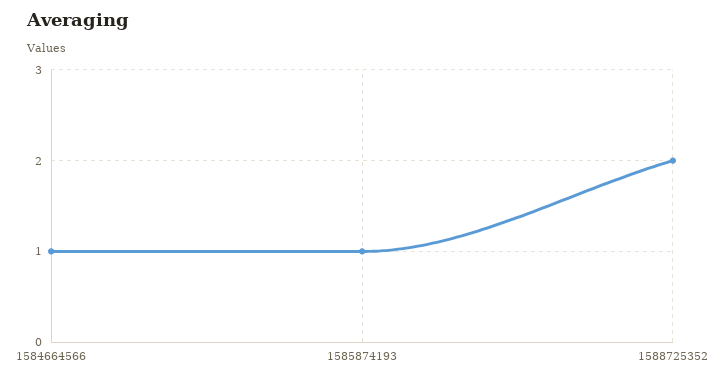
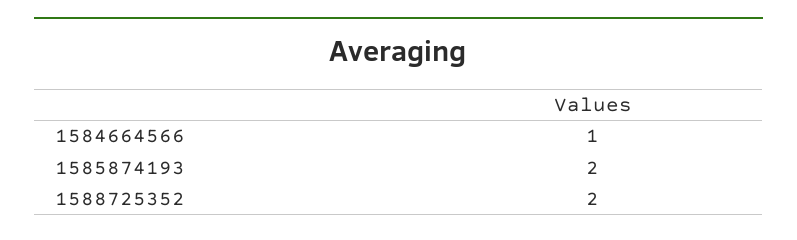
  {
    "1584664566": 1,
-   "1585874193": 1,
+   "1585874193": 2,
    "1588725352": 2
  }

